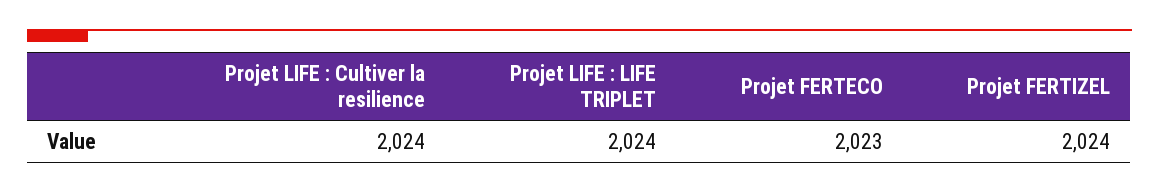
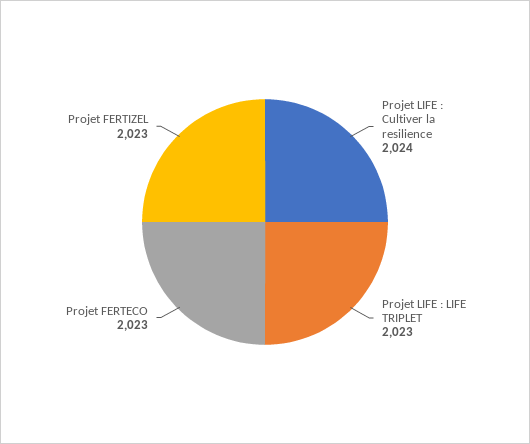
  {
    "Projet LIFE : Cultiver la resilience": 2024,
-   "Projet LIFE : LIFE TRIPLET": 2024,
+   "Projet LIFE : LIFE TRIPLET": 2023,
    "Projet FERTECO": 2023,
-   "Projet FERTIZEL": 2024
+   "Projet FERTIZEL": 2023
  }

